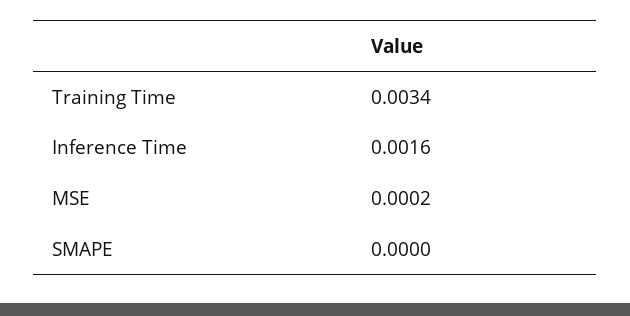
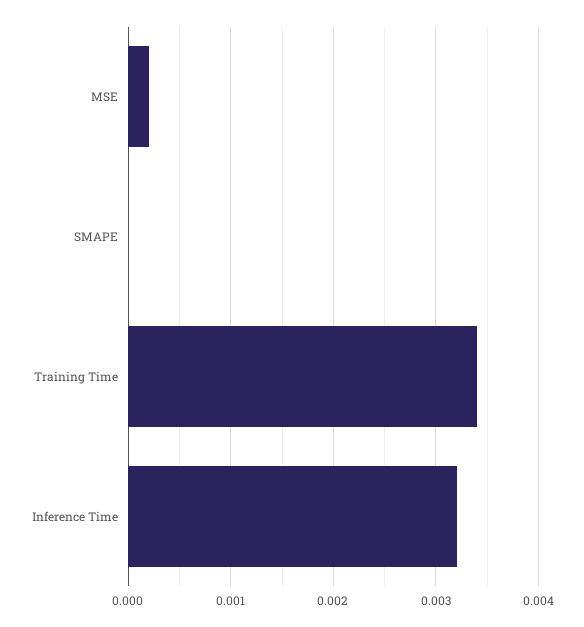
  {
    "Training Time": 0.0034,
-   "Inference Time": 0.0016,
+   "Inference Time": 0.0032,
    "MSE": 0.0002,
    "SMAPE": 0
  }

